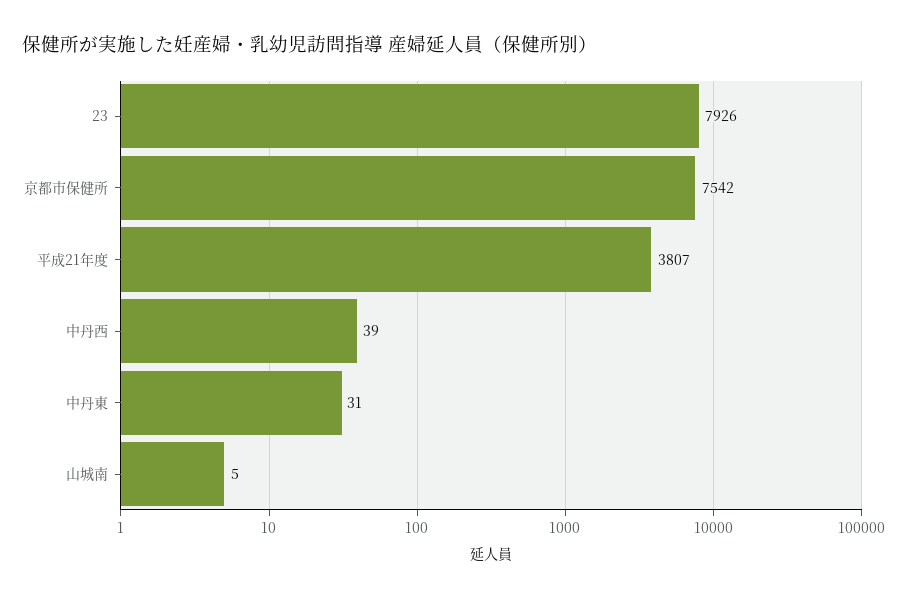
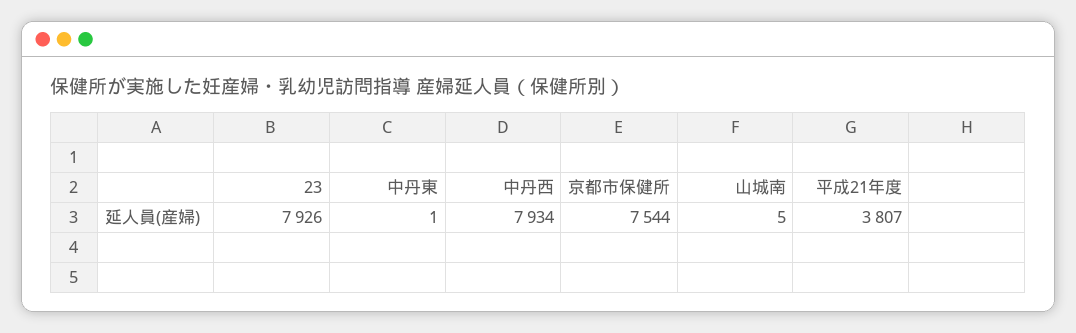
  {
    "23": 7926,
-   "京都市保健所": 7542,
+   "京都市保健所": 7544,
    "平成21年度": 3807,
-   "中丹西": 39,
+   "中丹西": 7934,
-   "中丹東": 31,
+   "中丹東": 1,
    "山城南": 5
  }

